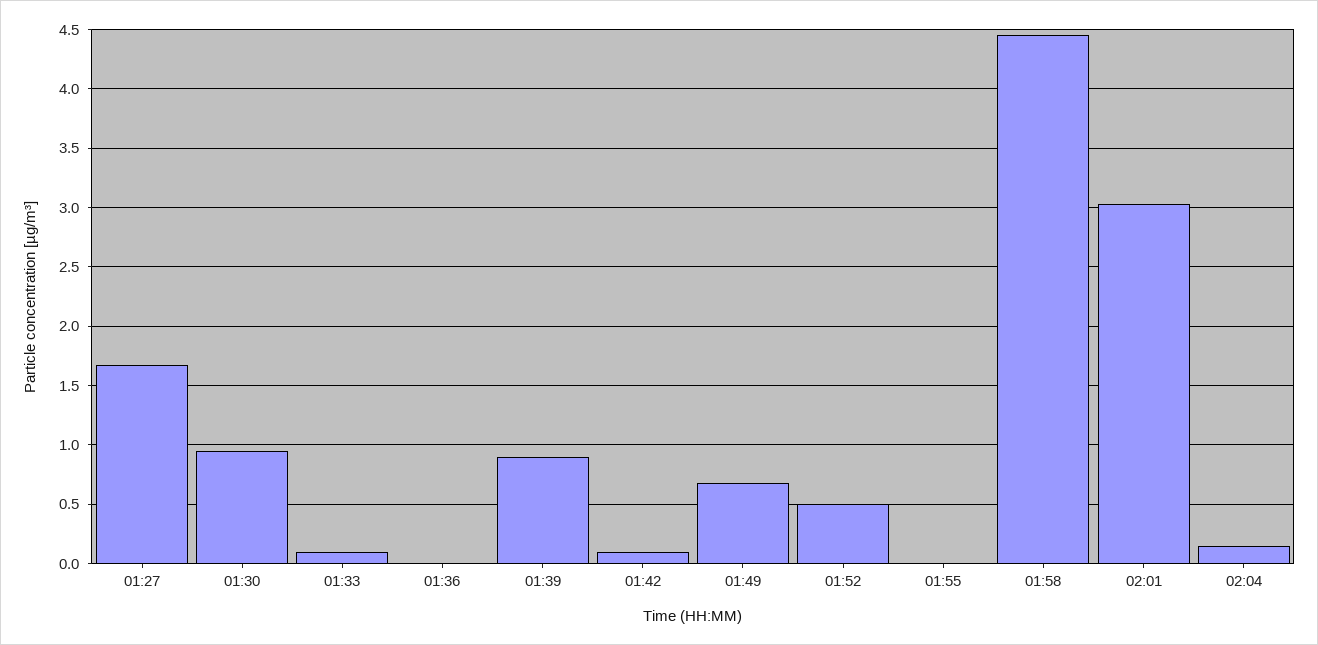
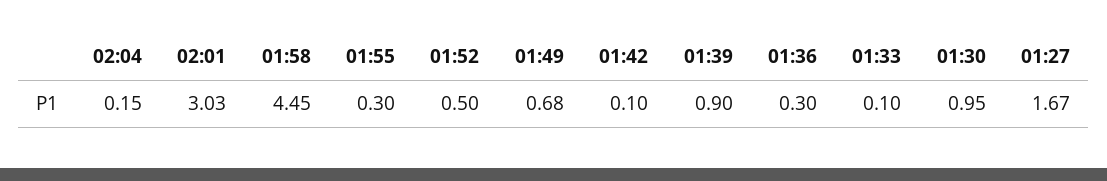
  {
    "01:27": 1.67,
    "01:30": 0.95,
    "01:33": 0.1,
-   "01:36": 0,
+   "01:36": 0.3,
    "01:39": 0.9,
    "01:42": 0.1,
    "01:49": 0.68,
    "01:52": 0.5,
-   "01:55": 0,
+   "01:55": 0.3,
    "01:58": 4.45,
    "02:01": 3.03,
    "02:04": 0.15
  }

